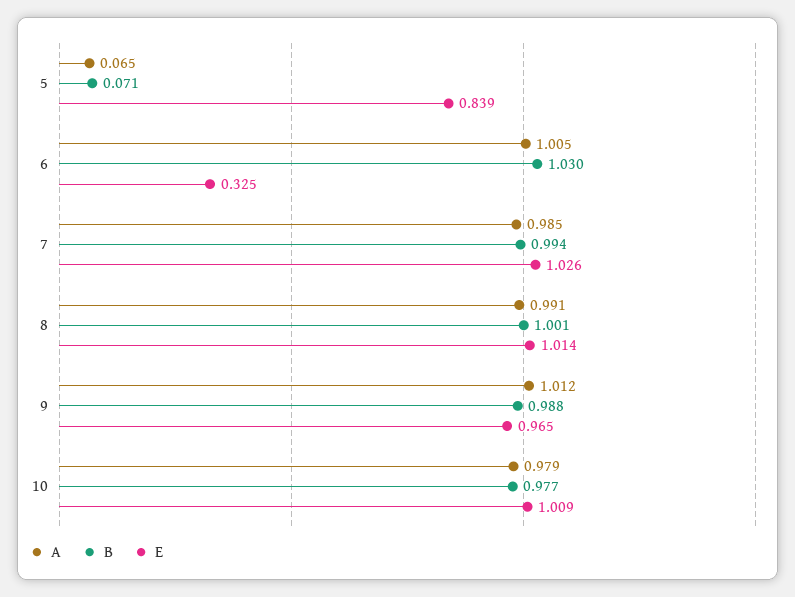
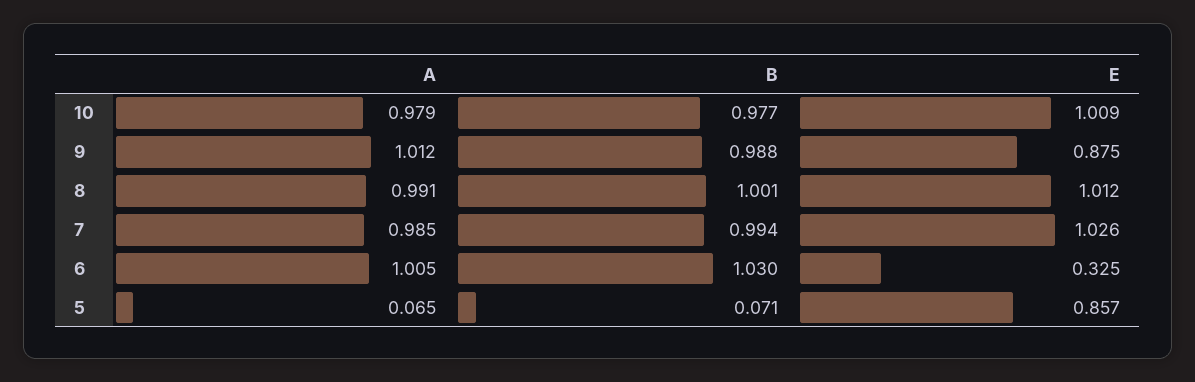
  {
    "A": {
      "5": 0.065,
      "6": 1.005,
      "7": 0.985,
      "8": 0.991,
      "9": 1.012,
      "10": 0.979
    },
    "B": {
      "5": 0.071,
      "6": 1.03,
      "7": 0.994,
      "8": 1.001,
      "9": 0.988,
      "10": 0.977
    },
    "E": {
-     "5": 0.839,
+     "5": 0.857,
      "6": 0.325,
      "7": 1.026,
-     "8": 1.014,
+     "8": 1.012,
-     "9": 0.965,
+     "9": 0.875,
      "10": 1.009
    }
  }

